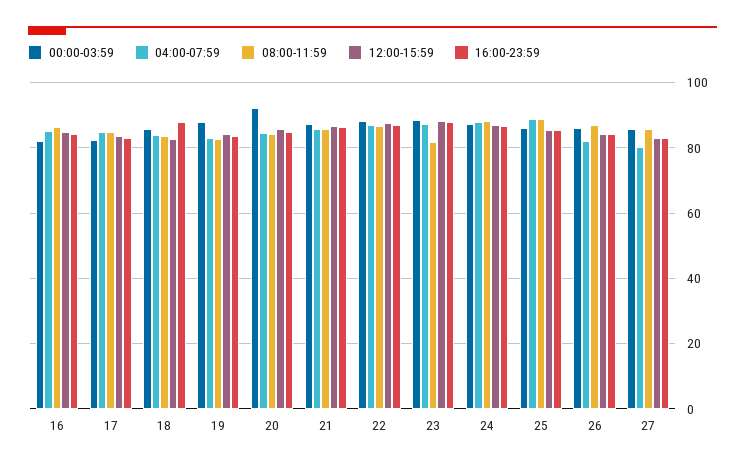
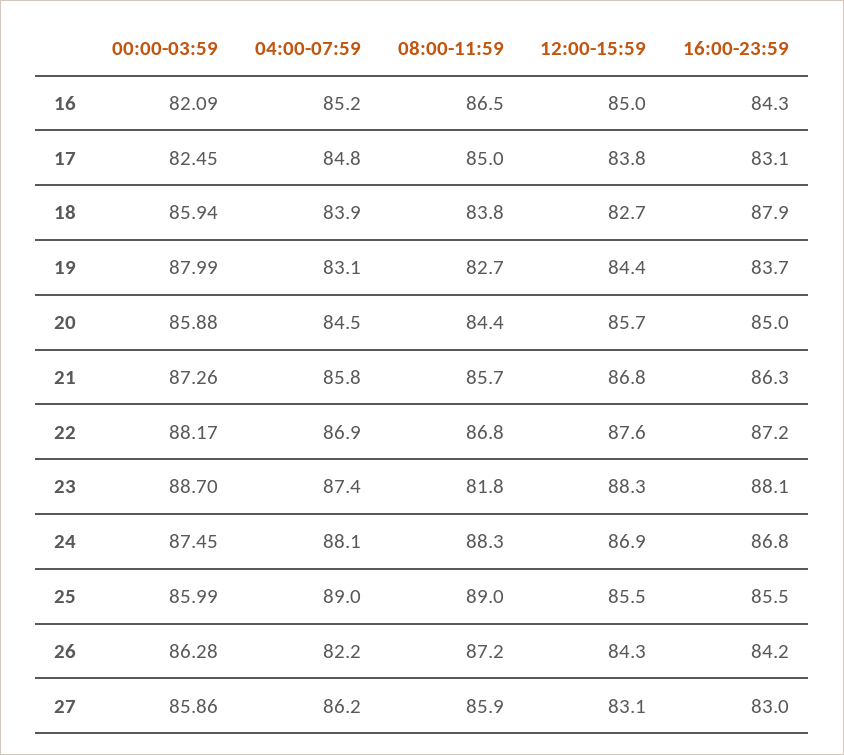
  {
    "00:00-03:59": {
      "16": 82.09,
      "17": 82.45,
      "18": 85.94,
      "19": 87.99,
-     "20": 92,
+     "20": 85.88,
      "21": 87.26,
      "22": 88.17,
      "23": 88.7,
      "24": 87.45,
      "25": 85.99,
      "26": 86.28,
      "27": 85.86
    },
    "04:00-07:59": {
      "16": 85.2,
      "17": 84.8,
      "18": 83.9,
      "19": 83.1,
      "20": 84.5,
      "21": 85.8,
      "22": 86.9,
      "23": 87.4,
      "24": 88.1,
      "25": 89,
      "26": 82.2,
-     "27": 80
+     "27": 86.2
    },
    "08:00-11:59": {
      "16": 86.5,
      "17": 85,
      "18": 83.8,
      "19": 82.7,
      "20": 84.4,
      "21": 85.7,
      "22": 86.8,
      "23": 81.8,
      "24": 88.3,
      "25": 89,
      "26": 87.2,
      "27": 85.9
    },
    "12:00-15:59": {
      "16": 85,
      "17": 83.8,
      "18": 82.7,
      "19": 84.4,
      "20": 85.7,
      "21": 86.8,
      "22": 87.6,
      "23": 88.3,
      "24": 86.9,
      "25": 85.5,
      "26": 84.3,
      "27": 83.1
    },
    "16:00-23:59": {
      "16": 84.3,
      "17": 83.1,
      "18": 87.9,
      "19": 83.7,
      "20": 85,
      "21": 86.3,
      "22": 87.2,
      "23": 88.1,
      "24": 86.8,
      "25": 85.5,
      "26": 84.2,
      "27": 83
    }
  }

